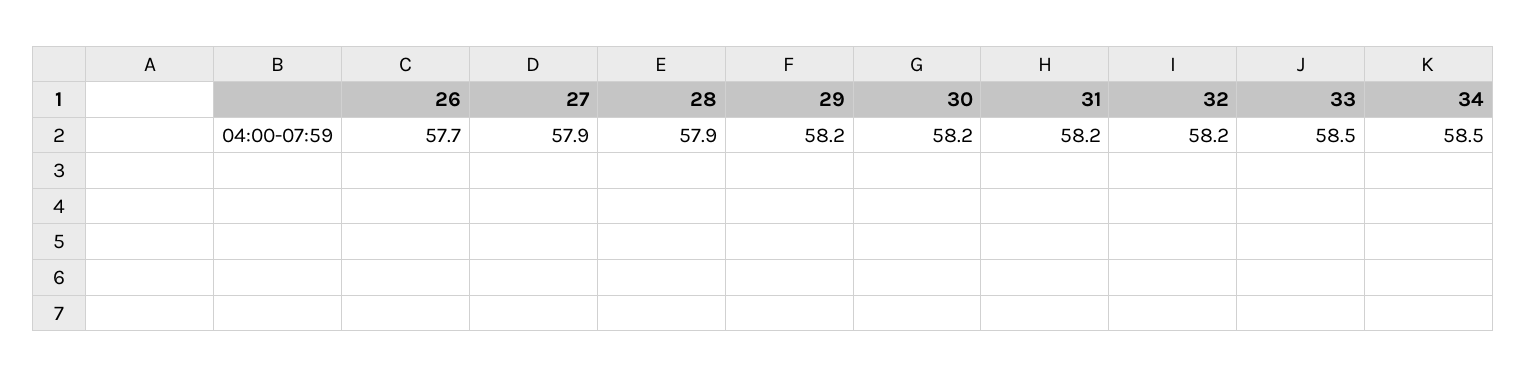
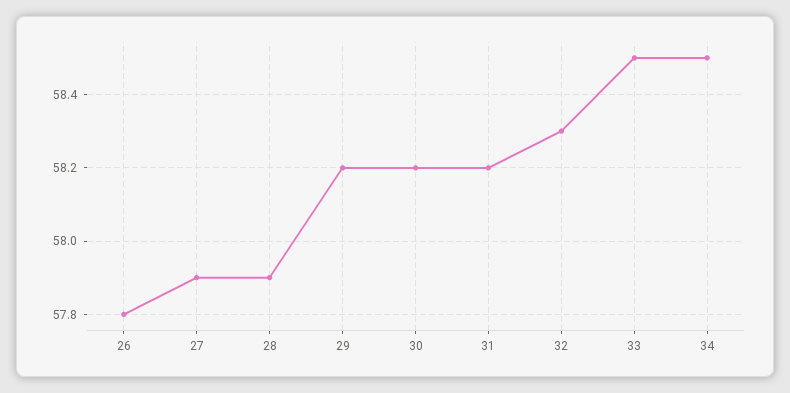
  {
-   "26": 57.7,
+   "26": 57.8,
    "27": 57.9,
    "28": 57.9,
    "29": 58.2,
    "30": 58.2,
    "31": 58.2,
-   "32": 58.2,
+   "32": 58.3,
    "33": 58.5,
    "34": 58.5
  }

